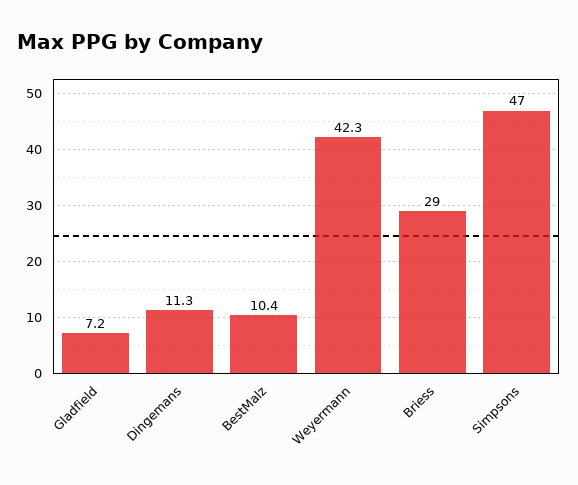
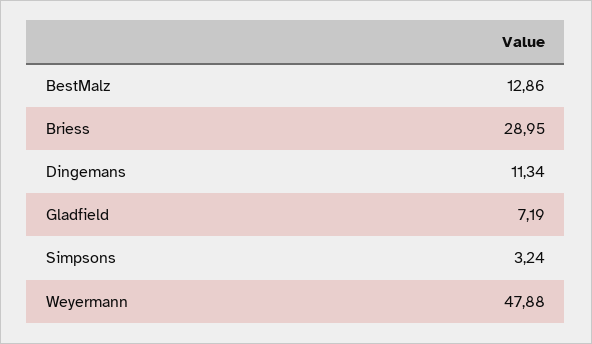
  {
    "Gladfield": 7.19,
    "Dingemans": 11.34,
-   "BestMalz": 10.4,
+   "BestMalz": 12.86,
-   "Weyermann": 42.3,
+   "Weyermann": 47.88,
    "Briess": 28.95,
-   "Simpsons": 47
+   "Simpsons": 3.24
  }

